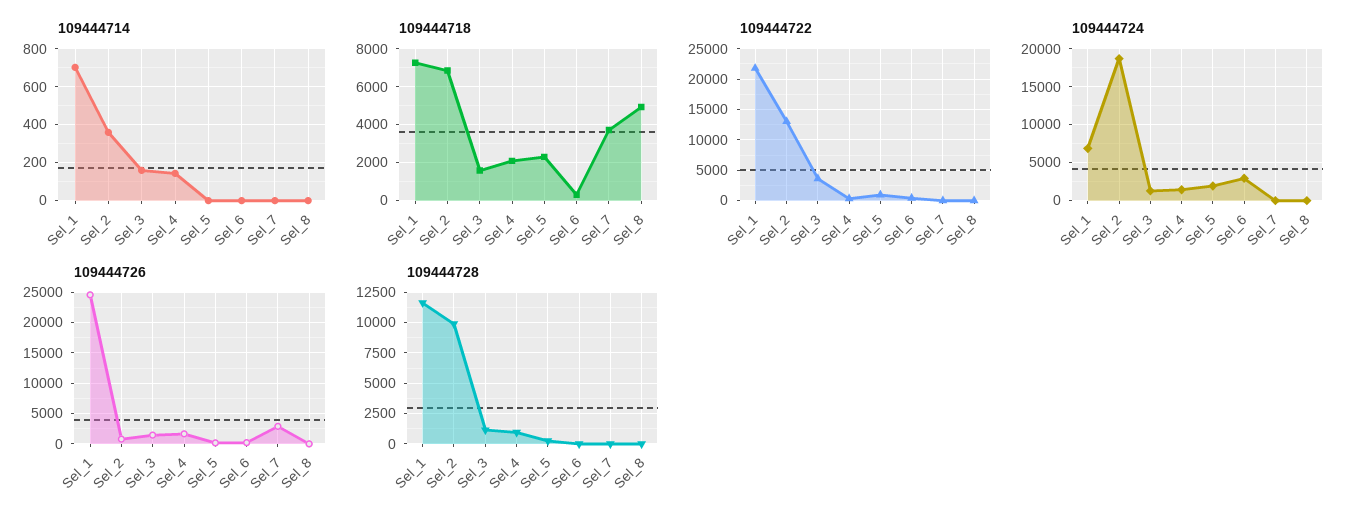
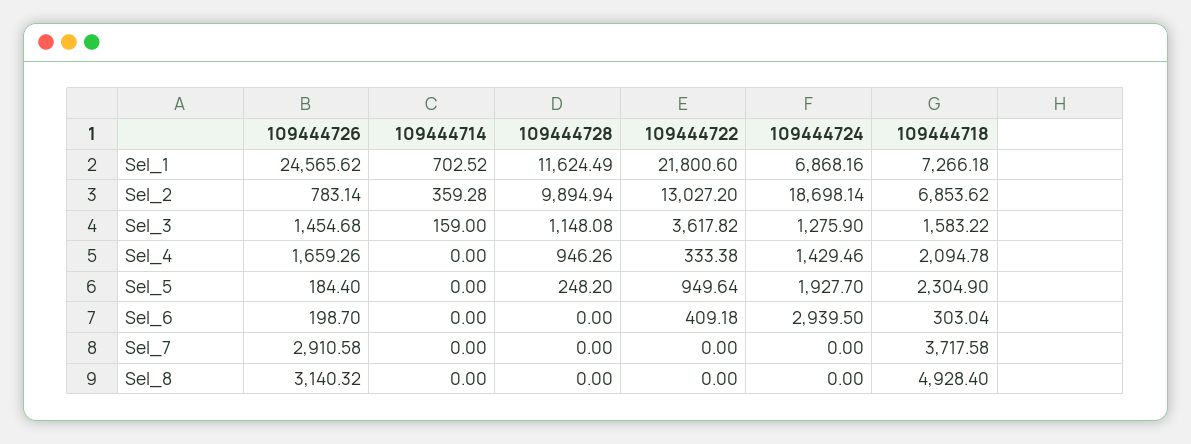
  {
    "109444714": {
      "Sel_1": 702.52,
      "Sel_2": 359.28,
      "Sel_3": 159,
-     "Sel_4": 150,
+     "Sel_4": 0,
      "Sel_5": 0,
      "Sel_6": 0,
      "Sel_7": 0,
      "Sel_8": 0
    },
    "109444718": {
      "Sel_1": 7266.18,
      "Sel_2": 6853.62,
      "Sel_3": 1583.22,
      "Sel_4": 2094.78,
      "Sel_5": 2304.9,
      "Sel_6": 303.04,
      "Sel_7": 3717.58,
      "Sel_8": 4928.4
    },
    "109444722": {
      "Sel_1": 21800.6,
      "Sel_2": 13027.2,
      "Sel_3": 3617.82,
      "Sel_4": 333.38,
      "Sel_5": 949.64,
      "Sel_6": 409.18,
      "Sel_7": 0,
      "Sel_8": 0
    },
    "109444724": {
      "Sel_1": 6868.16,
      "Sel_2": 18698.14,
      "Sel_3": 1275.9,
      "Sel_4": 1429.46,
      "Sel_5": 1927.7,
      "Sel_6": 2939.5,
      "Sel_7": 0,
      "Sel_8": 0
    },
    "109444726": {
      "Sel_1": 24565.62,
      "Sel_2": 783.14,
      "Sel_3": 1454.68,
      "Sel_4": 1659.26,
      "Sel_5": 184.4,
      "Sel_6": 198.7,
      "Sel_7": 2910.58,
-     "Sel_8": 0
+     "Sel_8": 3140.32
    },
    "109444728": {
      "Sel_1": 11624.49,
      "Sel_2": 9894.94,
      "Sel_3": 1148.08,
      "Sel_4": 946.26,
      "Sel_5": 248.2,
      "Sel_6": 0,
      "Sel_7": 0,
      "Sel_8": 0
    }
  }

